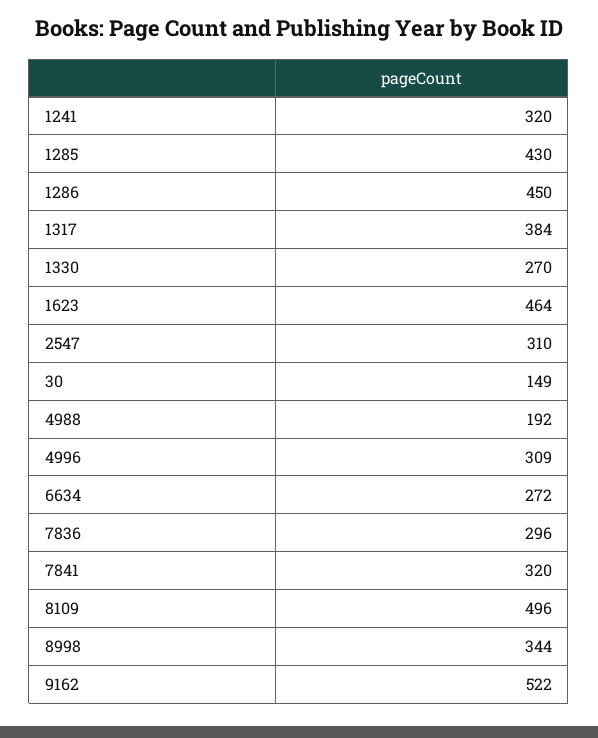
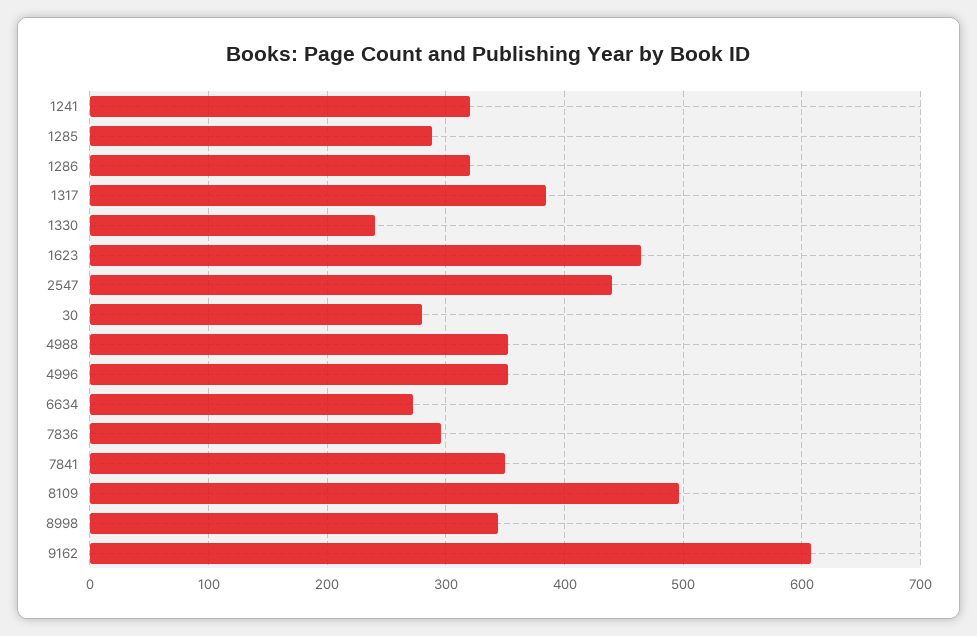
  {
    "1241": 320,
-   "1285": 430,
+   "1285": 290,
-   "1286": 450,
+   "1286": 320,
    "1317": 384,
-   "1330": 270,
+   "1330": 240,
    "1623": 464,
-   "2547": 310,
+   "2547": 440,
-   "30": 149,
+   "30": 280,
-   "4988": 192,
+   "4988": 350,
-   "4996": 309,
+   "4996": 350,
    "6634": 272,
    "7836": 296,
-   "7841": 320,
+   "7841": 350,
    "8109": 496,
    "8998": 344,
-   "9162": 522
+   "9162": 610
  }

